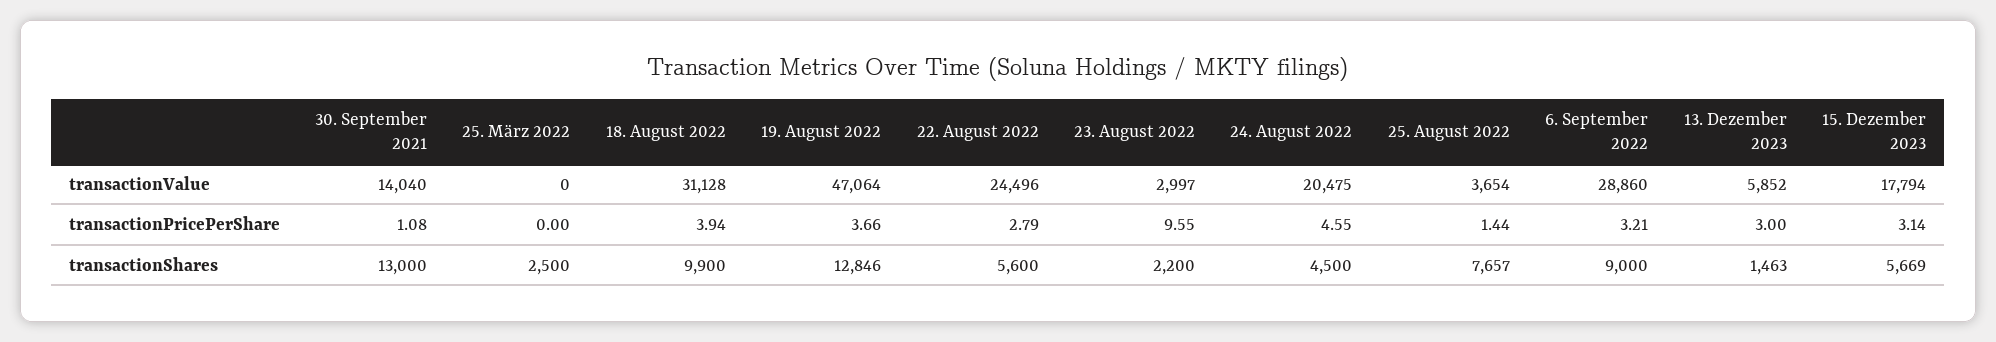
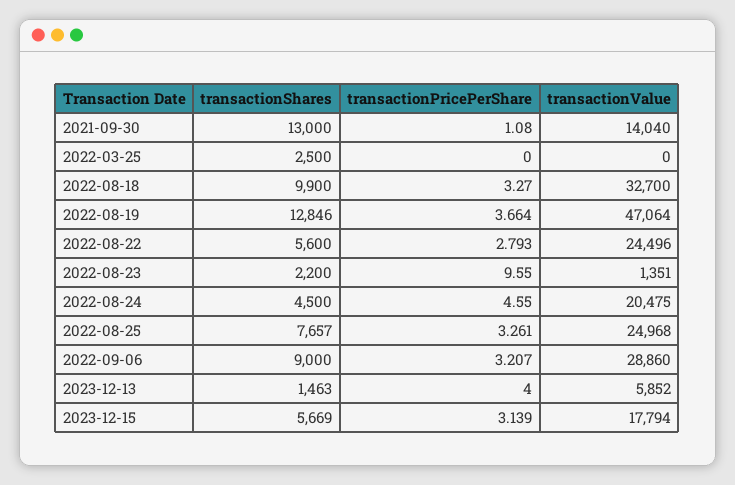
  {
    "30. September 2021": {
      "transactionValue": 14040,
      "transactionPricePerShare": 1.08,
      "transactionShares": 13000
    },
    "25. März 2022": {
      "transactionValue": 0,
      "transactionPricePerShare": 0,
      "transactionShares": 2500
    },
    "18. August 2022": {
-     "transactionValue": 31128,
+     "transactionValue": 32700,
-     "transactionPricePerShare": 3.94,
+     "transactionPricePerShare": 3.27,
      "transactionShares": 9900
    },
    "19. August 2022": {
      "transactionValue": 47064,
      "transactionPricePerShare": 3.664,
      "transactionShares": 12846
    },
    "22. August 2022": {
      "transactionValue": 24496,
      "transactionPricePerShare": 2.793,
      "transactionShares": 5600
    },
    "23. August 2022": {
-     "transactionValue": 2997,
+     "transactionValue": 1351,
      "transactionPricePerShare": 9.55,
      "transactionShares": 2200
    },
    "24. August 2022": {
      "transactionValue": 20475,
      "transactionPricePerShare": 4.55,
      "transactionShares": 4500
    },
    "25. August 2022": {
-     "transactionValue": 3654,
+     "transactionValue": 24968,
-     "transactionPricePerShare": 1.44,
+     "transactionPricePerShare": 3.261,
      "transactionShares": 7657
    },
    "6. September 2022": {
      "transactionValue": 28860,
      "transactionPricePerShare": 3.207,
      "transactionShares": 9000
    },
    "13. Dezember 2023": {
      "transactionValue": 5852,
-     "transactionPricePerShare": 3,
+     "transactionPricePerShare": 4,
      "transactionShares": 1463
    },
    "15. Dezember 2023": {
      "transactionValue": 17794,
      "transactionPricePerShare": 3.139,
      "transactionShares": 5669
    }
  }

